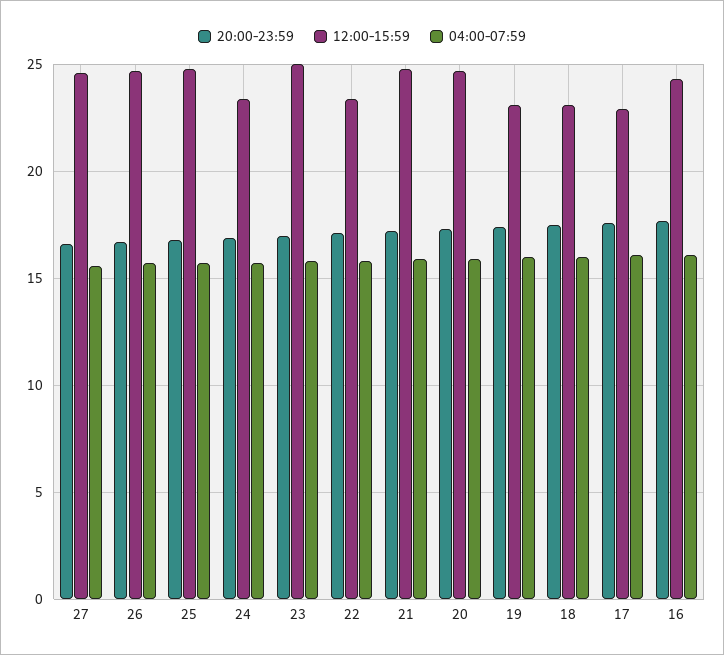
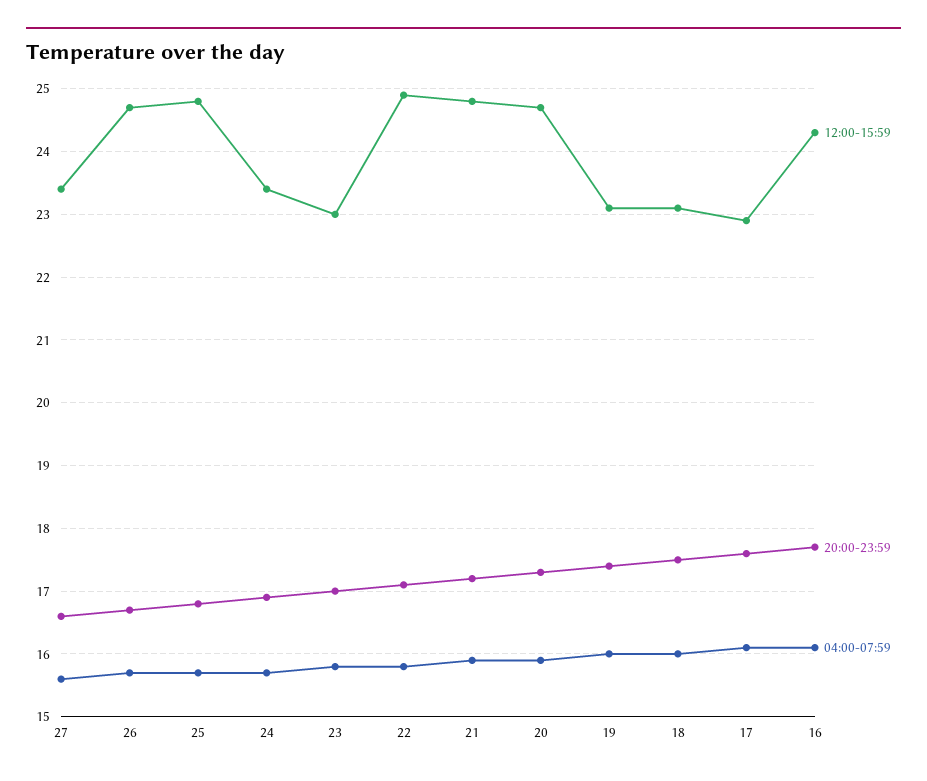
  {
    "20:00-23:59": {
      "27": 16.6,
      "26": 16.7,
      "25": 16.8,
      "24": 16.9,
      "23": 17,
      "22": 17.1,
      "21": 17.2,
      "20": 17.3,
      "19": 17.4,
      "18": 17.5,
      "17": 17.6,
      "16": 17.7
    },
    "12:00-15:59": {
-     "27": 24.5,
+     "27": 23.4,
      "26": 24.7,
      "25": 24.8,
      "24": 23.4,
-     "23": 25,
+     "23": 23,
-     "22": 23.5,
+     "22": 24.9,
      "21": 24.8,
      "20": 24.7,
      "19": 23.1,
      "18": 23.1,
      "17": 22.9,
      "16": 24.3
    },
    "04:00-07:59": {
      "27": 15.6,
      "26": 15.7,
      "25": 15.7,
      "24": 15.7,
      "23": 15.8,
      "22": 15.8,
      "21": 15.9,
      "20": 15.9,
      "19": 16,
      "18": 16,
      "17": 16.1,
      "16": 16.1
    }
  }

